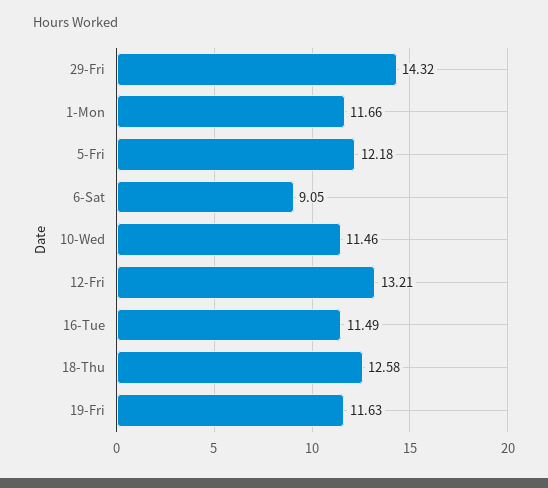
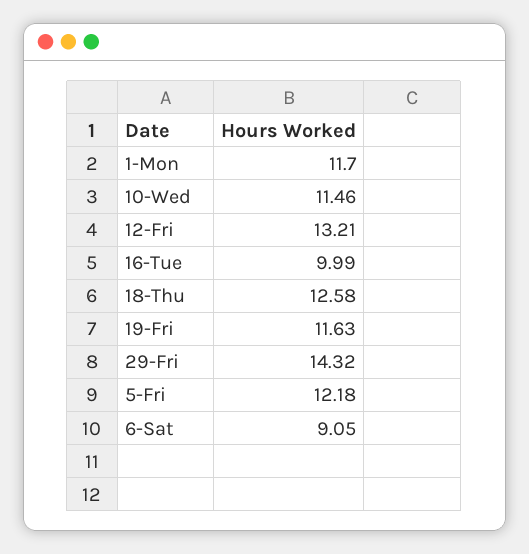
  {
    "29-Fri": 14.32,
-   "1-Mon": 11.66,
+   "1-Mon": 11.7,
    "5-Fri": 12.18,
    "6-Sat": 9.05,
    "10-Wed": 11.46,
    "12-Fri": 13.21,
-   "16-Tue": 11.49,
+   "16-Tue": 9.99,
    "18-Thu": 12.58,
    "19-Fri": 11.63
  }

